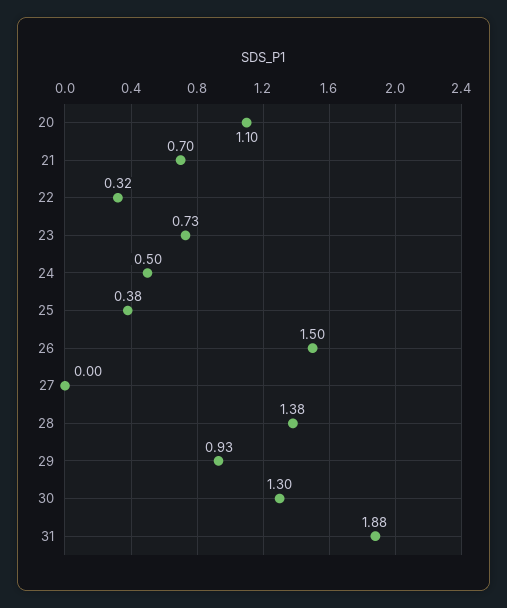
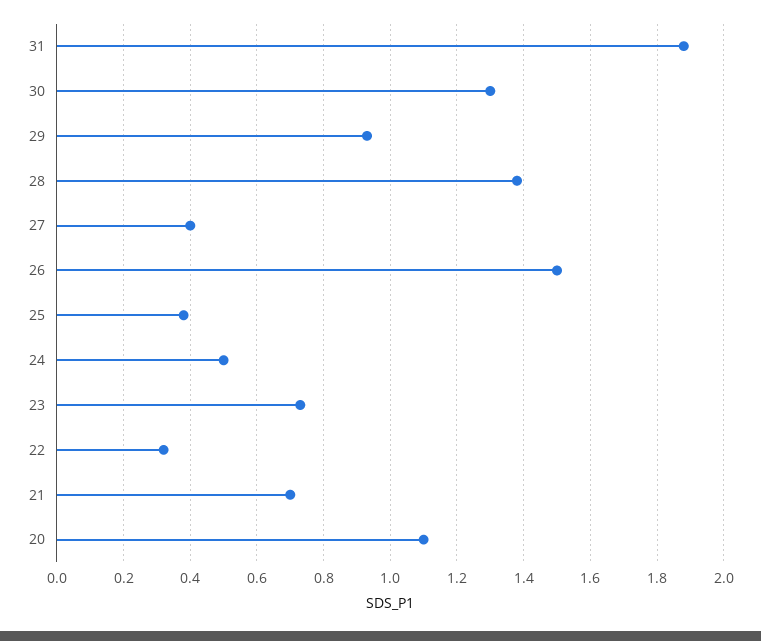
  {
    "20": 1.1,
    "21": 0.7,
    "22": 0.32,
    "23": 0.73,
    "24": 0.5,
    "25": 0.38,
    "26": 1.5,
-   "27": 0,
+   "27": 0.4,
    "28": 1.38,
    "29": 0.93,
    "30": 1.3,
    "31": 1.88
  }

